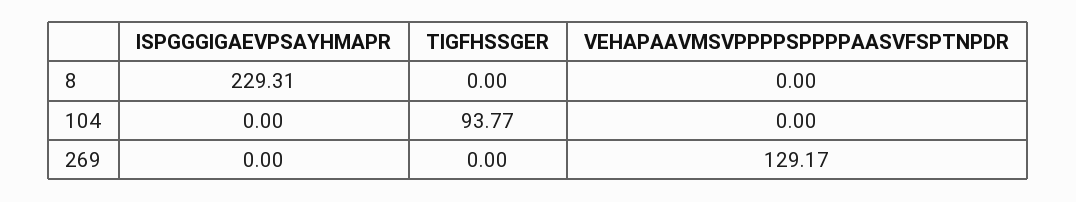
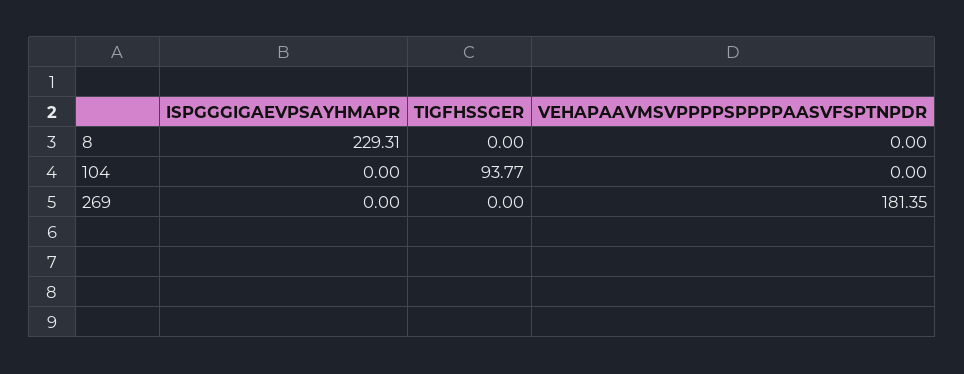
  {
    "ISPGGGIGAEVPSAYHMAPR": {
      "8": 229.31,
      "104": 0,
      "269": 0
    },
    "TIGFHSSGER": {
      "8": 0,
      "104": 93.77,
      "269": 0
    },
    "VEHAPAAVMSVPPPPSPPPPAASVFSPTNPDR": {
      "8": 0,
      "104": 0,
-     "269": 129.17
+     "269": 181.35
    }
  }

